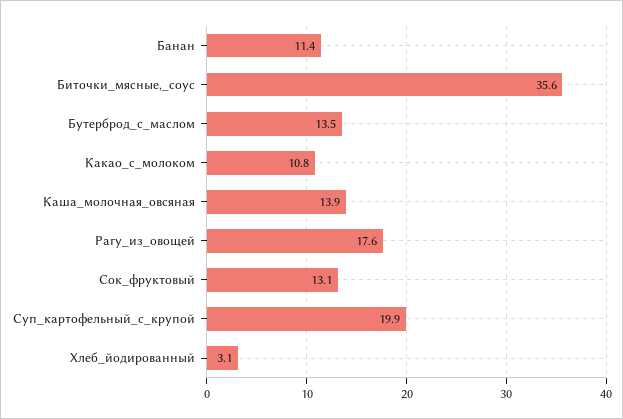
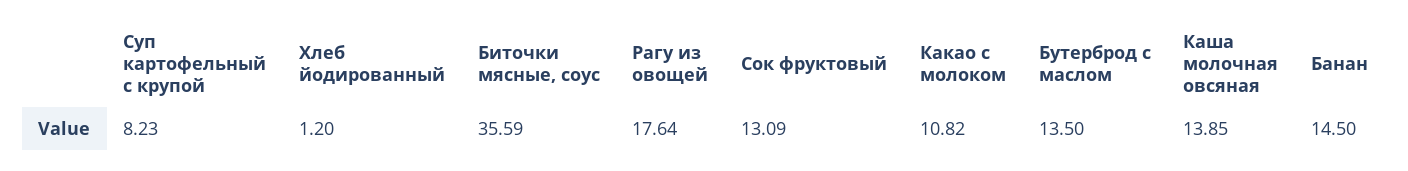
  {
-   "Банан": 11.4,
+   "Банан": 14.5,
    "Биточки_мясные,_соус": 35.59,
    "Бутерброд_с_маслом": 13.5,
    "Какао_с_молоком": 10.82,
    "Каша_молочная_овсяная": 13.85,
    "Рагу_из_овощей": 17.64,
    "Сок_фруктовый": 13.09,
-   "Суп_картофельный_с_крупой": 19.9,
+   "Суп_картофельный_с_крупой": 8.23,
-   "Хлеб_йодированный": 3.1
+   "Хлеб_йодированный": 1.2
  }

